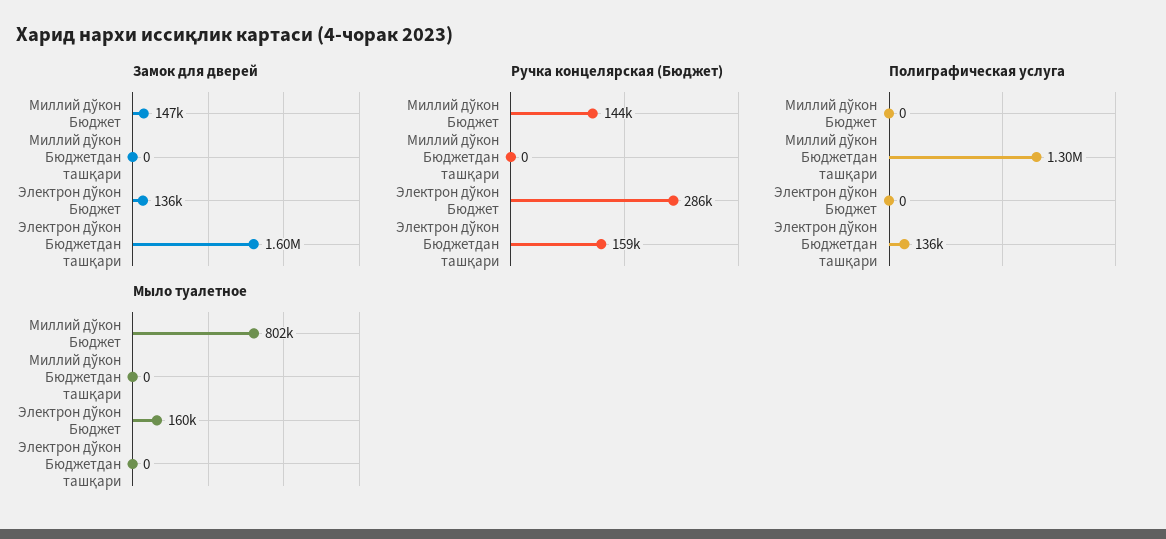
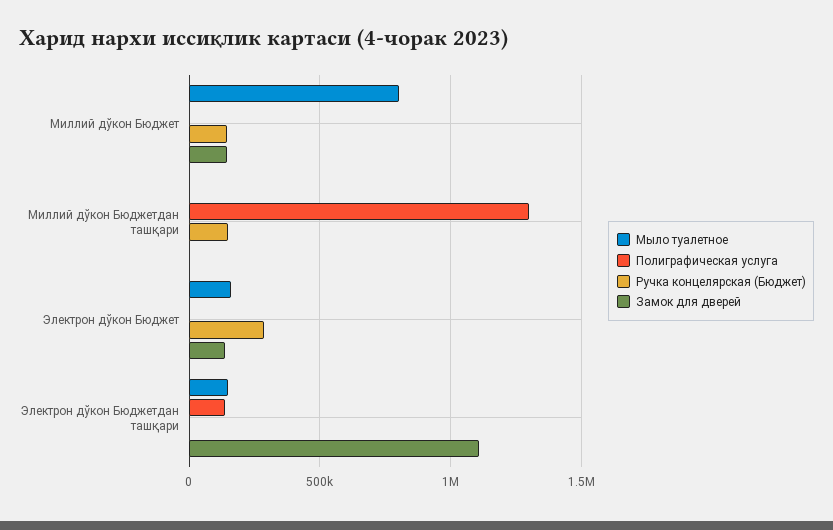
  {
    "Замок для дверей": {
      "Миллий дўкон Бюджет": 147000,
      "Миллий дўкон Бюджетдан ташқари": 0,
      "Электрон дўкон Бюджет": 136000,
-     "Электрон дўкон Бюджетдан ташқари": 1600000
+     "Электрон дўкон Бюджетдан ташқари": 1100000
    },
    "Ручка концелярская (Бюджет)": {
      "Миллий дўкон Бюджет": 144000,
-     "Миллий дўкон Бюджетдан ташқари": 0,
+     "Миллий дўкон Бюджетдан ташқари": 150000,
      "Электрон дўкон Бюджет": 286000,
-     "Электрон дўкон Бюджетдан ташқари": 159000
+     "Электрон дўкон Бюджетдан ташқари": 0
    },
    "Полиграфическая услуга": {
      "Миллий дўкон Бюджет": 0,
      "Миллий дўкон Бюджетдан ташқари": 1300000,
      "Электрон дўкон Бюджет": 0,
      "Электрон дўкон Бюджетдан ташқари": 136000
    },
    "Мыло туалетное": {
      "Миллий дўкон Бюджет": 802000,
      "Миллий дўкон Бюджетдан ташқари": 0,
      "Электрон дўкон Бюджет": 160000,
-     "Электрон дўкон Бюджетдан ташқари": 0
+     "Электрон дўкон Бюджетдан ташқари": 150000
    }
  }

